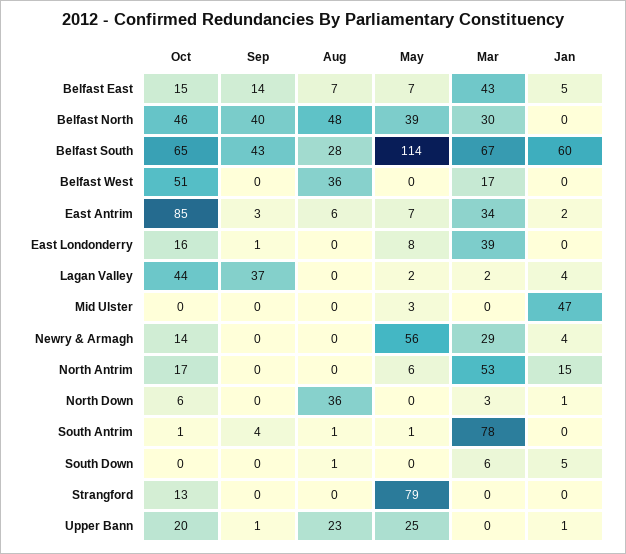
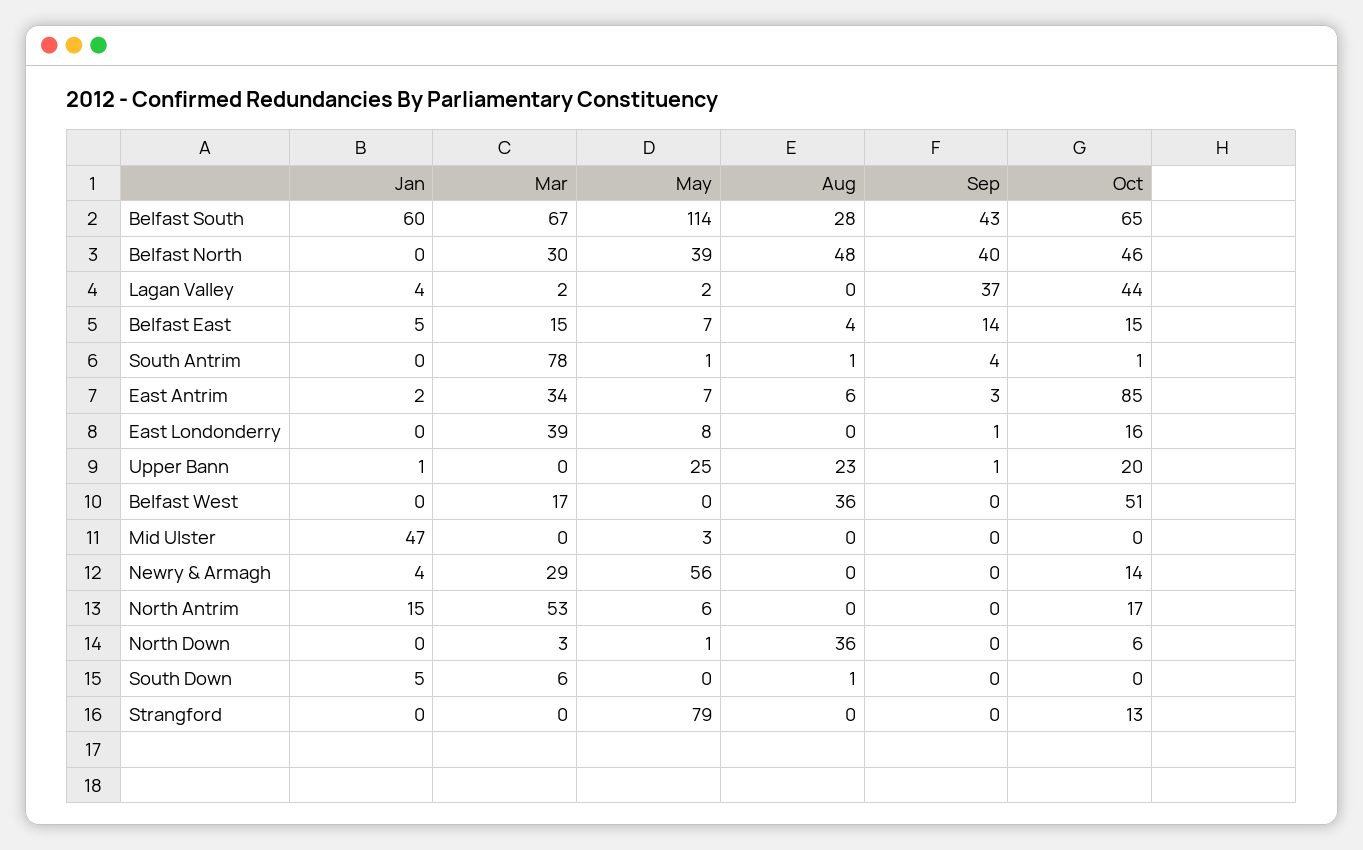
  {
    "Oct": {
      "Belfast East": 15,
      "Belfast North": 46,
      "Belfast South": 65,
      "Belfast West": 51,
      "East Antrim": 85,
      "East Londonderry": 16,
      "Lagan Valley": 44,
      "Mid Ulster": 0,
      "Newry & Armagh": 14,
      "North Antrim": 17,
      "North Down": 6,
      "South Antrim": 1,
      "South Down": 0,
      "Strangford": 13,
      "Upper Bann": 20
    },
    "Sep": {
      "Belfast East": 14,
      "Belfast North": 40,
      "Belfast South": 43,
      "Belfast West": 0,
      "East Antrim": 3,
      "East Londonderry": 1,
      "Lagan Valley": 37,
      "Mid Ulster": 0,
      "Newry & Armagh": 0,
      "North Antrim": 0,
      "North Down": 0,
      "South Antrim": 4,
      "South Down": 0,
      "Strangford": 0,
      "Upper Bann": 1
    },
    "Aug": {
-     "Belfast East": 7,
+     "Belfast East": 4,
      "Belfast North": 48,
      "Belfast South": 28,
      "Belfast West": 36,
      "East Antrim": 6,
      "East Londonderry": 0,
      "Lagan Valley": 0,
      "Mid Ulster": 0,
      "Newry & Armagh": 0,
      "North Antrim": 0,
      "North Down": 36,
      "South Antrim": 1,
      "South Down": 1,
      "Strangford": 0,
      "Upper Bann": 23
    },
    "May": {
      "Belfast East": 7,
      "Belfast North": 39,
      "Belfast South": 114,
      "Belfast West": 0,
      "East Antrim": 7,
      "East Londonderry": 8,
      "Lagan Valley": 2,
      "Mid Ulster": 3,
      "Newry & Armagh": 56,
      "North Antrim": 6,
-     "North Down": 0,
+     "North Down": 1,
      "South Antrim": 1,
      "South Down": 0,
      "Strangford": 79,
      "Upper Bann": 25
    },
    "Mar": {
-     "Belfast East": 43,
+     "Belfast East": 15,
      "Belfast North": 30,
      "Belfast South": 67,
      "Belfast West": 17,
      "East Antrim": 34,
      "East Londonderry": 39,
      "Lagan Valley": 2,
      "Mid Ulster": 0,
      "Newry & Armagh": 29,
      "North Antrim": 53,
      "North Down": 3,
      "South Antrim": 78,
      "South Down": 6,
      "Strangford": 0,
      "Upper Bann": 0
    },
    "Jan": {
      "Belfast East": 5,
      "Belfast North": 0,
      "Belfast South": 60,
      "Belfast West": 0,
      "East Antrim": 2,
      "East Londonderry": 0,
      "Lagan Valley": 4,
      "Mid Ulster": 47,
      "Newry & Armagh": 4,
      "North Antrim": 15,
-     "North Down": 1,
+     "North Down": 0,
      "South Antrim": 0,
      "South Down": 5,
      "Strangford": 0,
      "Upper Bann": 1
    }
  }

